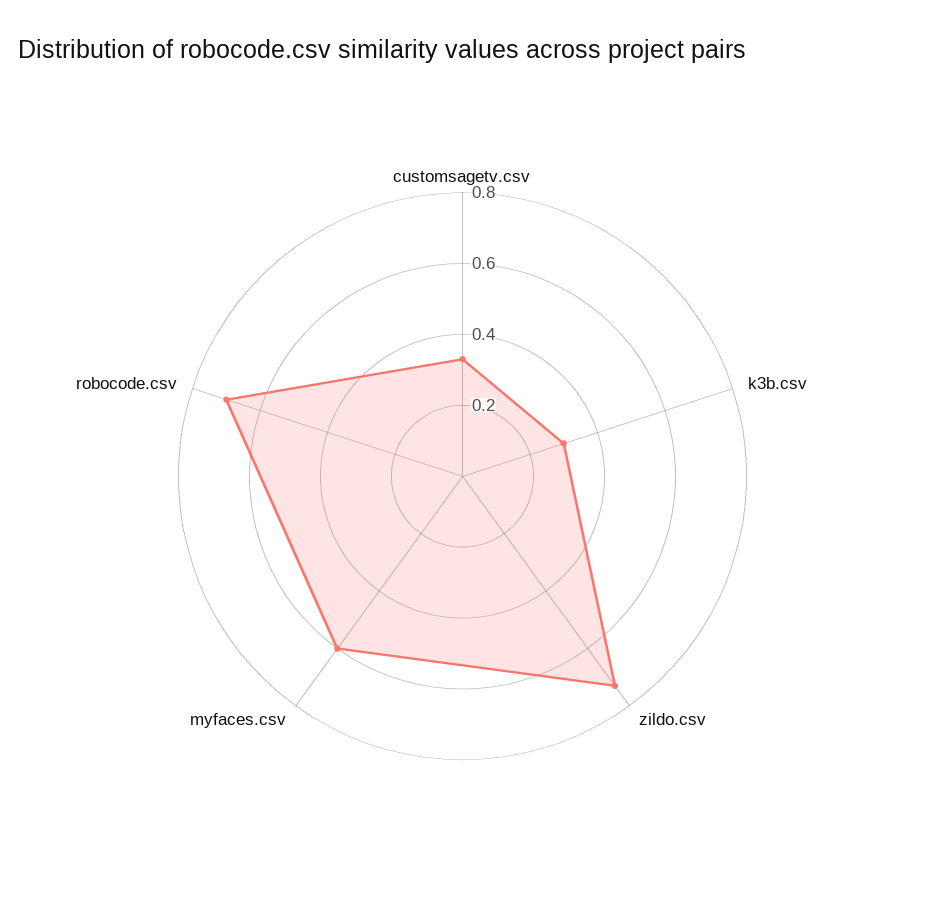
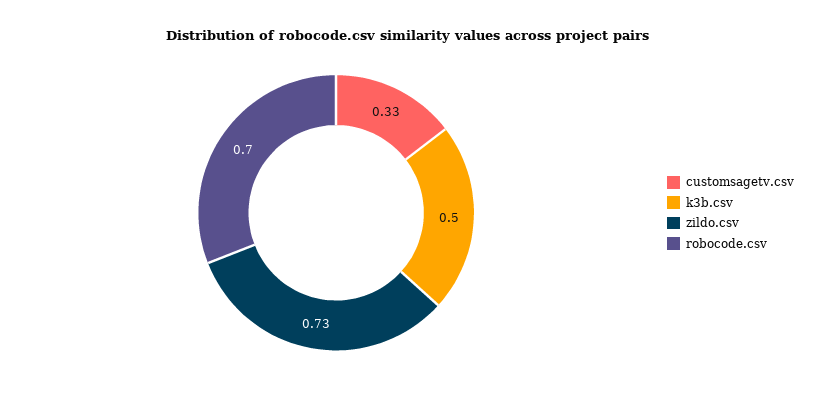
  {
    "customsagetv.csv": 0.33,
-   "k3b.csv": 0.3,
+   "k3b.csv": 0.5,
    "zildo.csv": 0.73,
-   "myfaces.csv": 0.6,
    "robocode.csv": 0.7
  }

